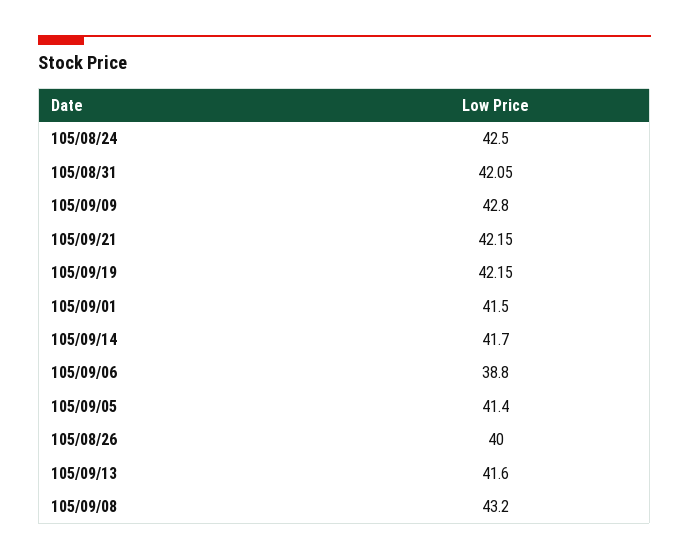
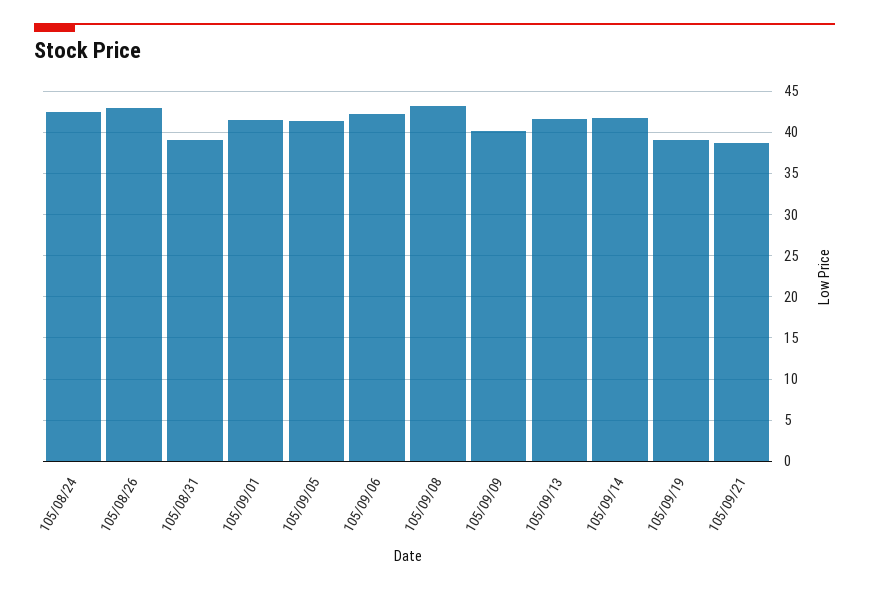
  {
    "105/08/24": 42.5,
-   "105/08/31": 42.05,
+   "105/08/31": 39,
-   "105/09/09": 42.8,
+   "105/09/09": 40,
-   "105/09/21": 42.15,
+   "105/09/21": 39,
-   "105/09/19": 42.15,
+   "105/09/19": 39,
    "105/09/01": 41.5,
    "105/09/14": 41.7,
-   "105/09/06": 38.8,
+   "105/09/06": 42,
    "105/09/05": 41.4,
-   "105/08/26": 40,
+   "105/08/26": 43,
    "105/09/13": 41.6,
    "105/09/08": 43.2
  }

